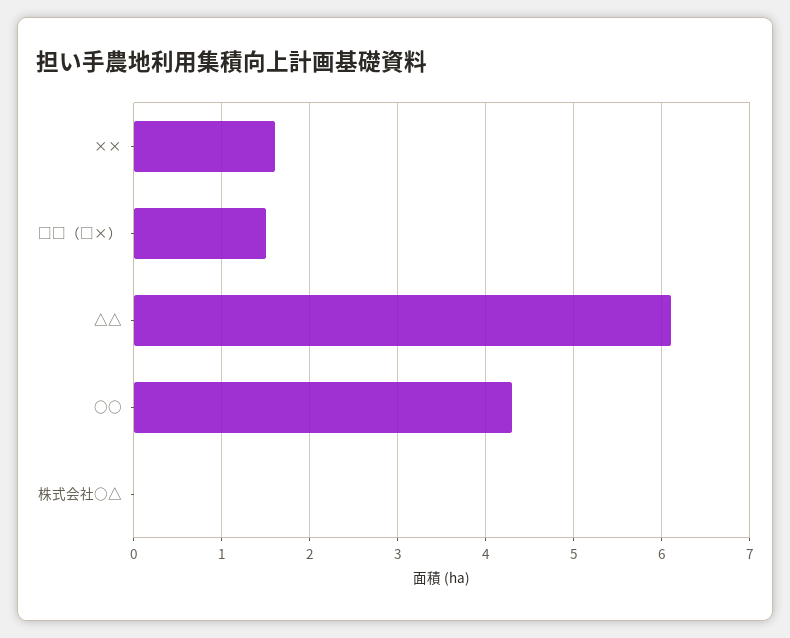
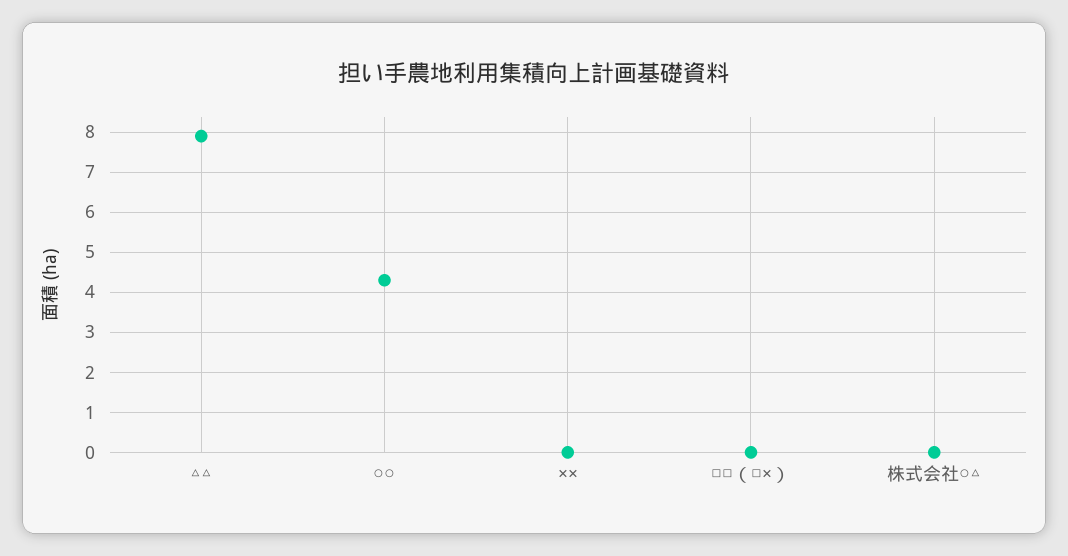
  {
-   "××": 1.6,
+   "××": 0,
-   "□□（□×）": 1.5,
+   "□□（□×）": 0,
-   "△△": 6.1,
+   "△△": 8,
    "○○": 4.3,
    "株式会社○△": 0
  }

